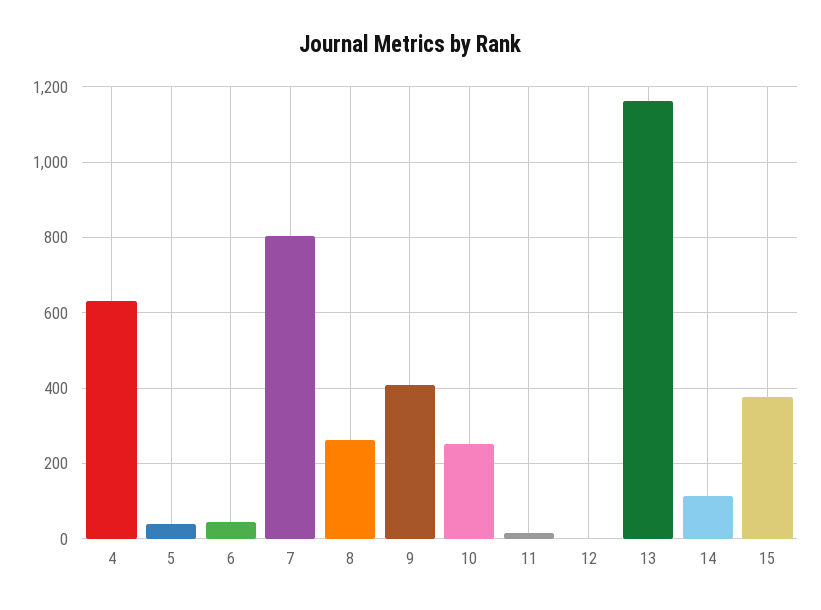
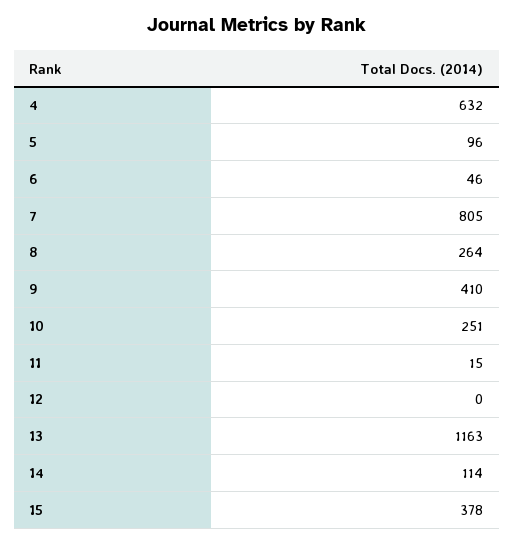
  {
    "4": 632,
-   "5": 40,
+   "5": 96,
    "6": 46,
    "7": 805,
    "8": 264,
    "9": 410,
    "10": 251,
    "11": 15,
    "12": 0,
    "13": 1163,
    "14": 114,
    "15": 378
  }

